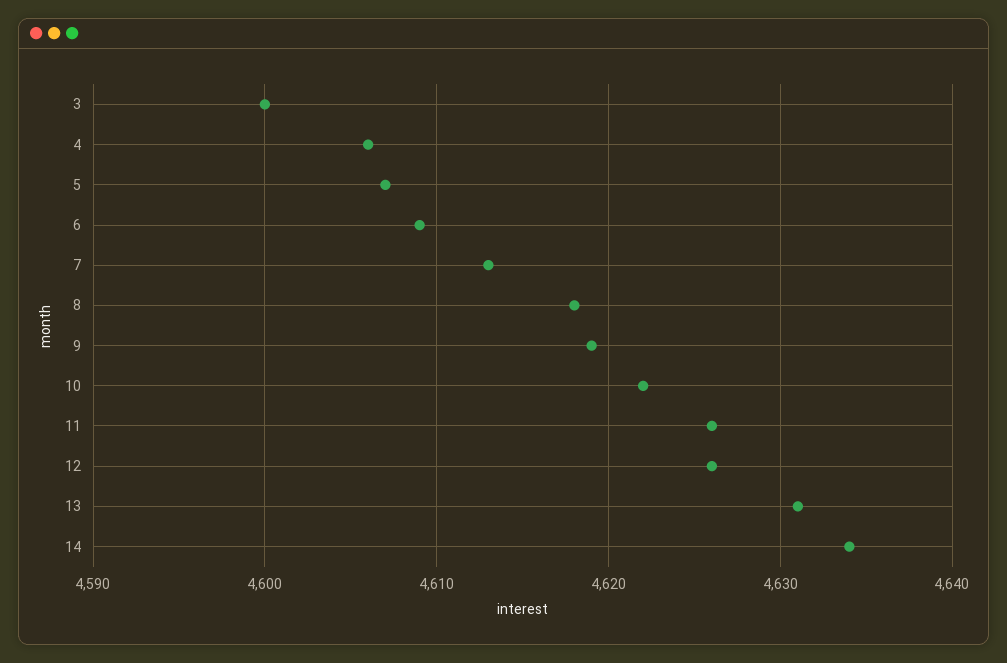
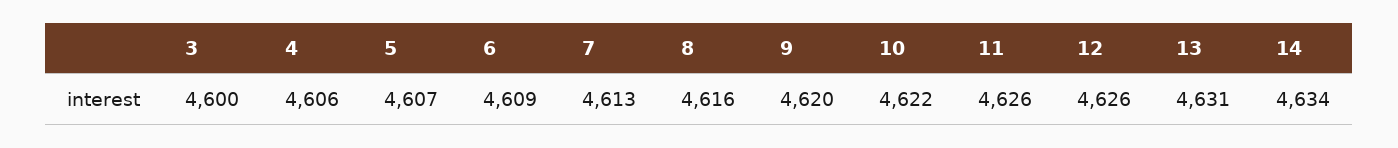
  {
    "3": 4600,
    "4": 4606,
    "5": 4607,
    "6": 4609,
    "7": 4613,
-   "8": 4618,
+   "8": 4616,
-   "9": 4619,
+   "9": 4620,
    "10": 4622,
    "11": 4626,
    "12": 4626,
    "13": 4631,
    "14": 4634
  }

